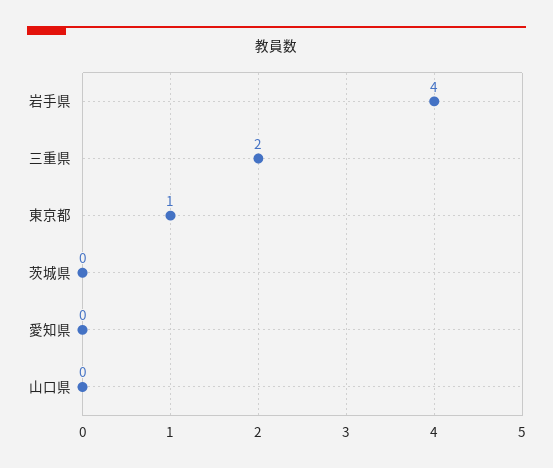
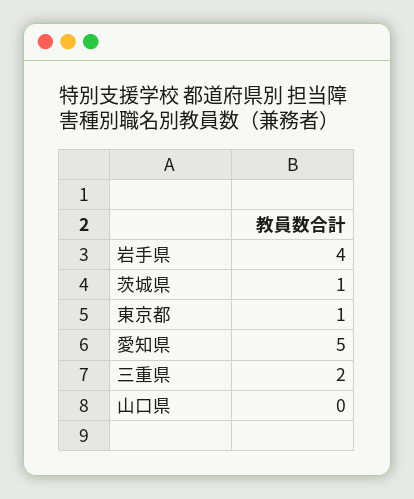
  {
    "岩手県": 4,
    "三重県": 2,
    "東京都": 1,
-   "茨城県": 0,
+   "茨城県": 1,
-   "愛知県": 0,
+   "愛知県": 5,
    "山口県": 0
  }

